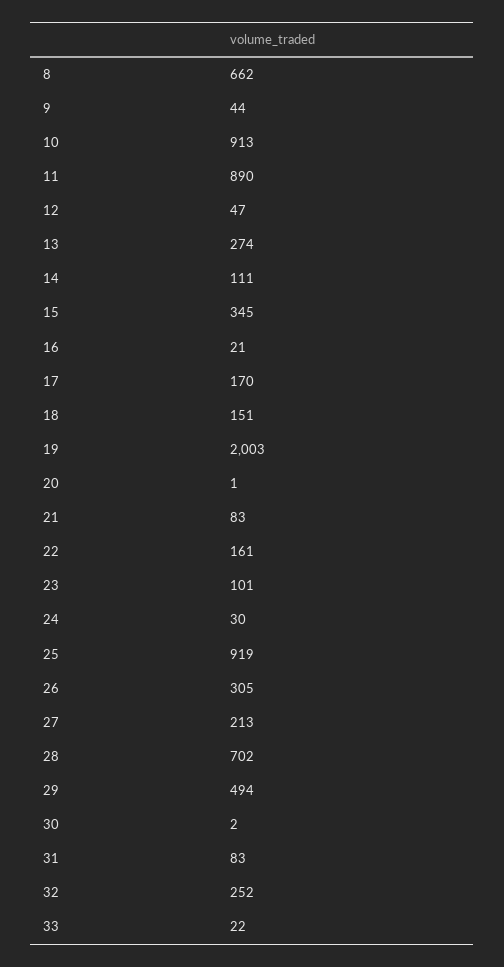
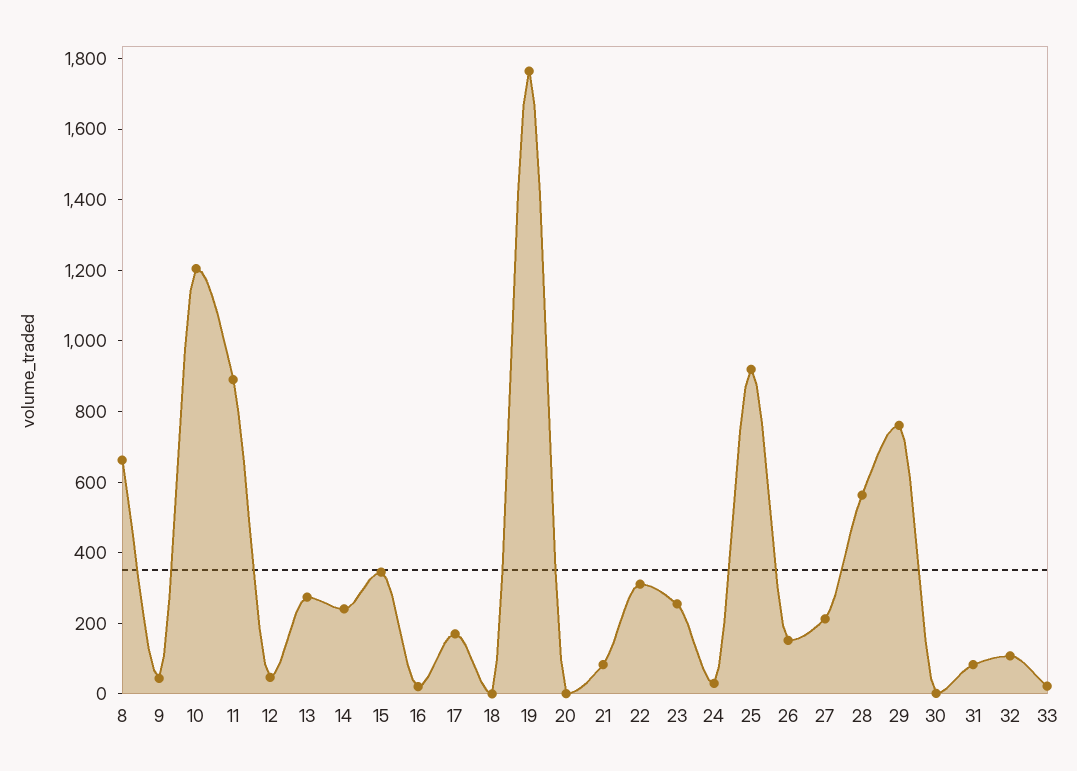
  {
    "8": 662,
    "9": 44,
-   "10": 913,
+   "10": 1200,
    "11": 890,
    "12": 47,
    "13": 274,
-   "14": 111,
+   "14": 250,
    "15": 345,
    "16": 21,
    "17": 170,
-   "18": 151,
+   "18": 0,
-   "19": 2003,
+   "19": 1750,
    "20": 1,
    "21": 83,
-   "22": 161,
+   "22": 300,
-   "23": 101,
+   "23": 250,
    "24": 30,
    "25": 919,
-   "26": 305,
+   "26": 150,
    "27": 213,
-   "28": 702,
+   "28": 550,
-   "29": 494,
+   "29": 750,
    "30": 2,
    "31": 83,
-   "32": 252,
+   "32": 100,
    "33": 22
  }

